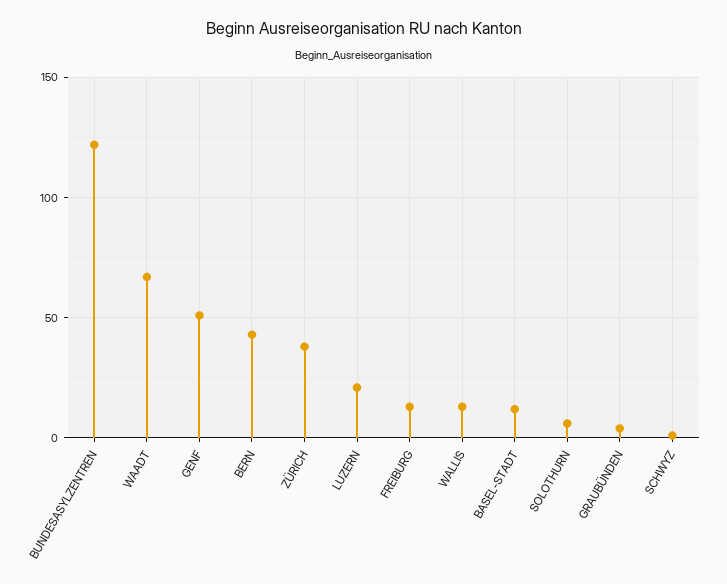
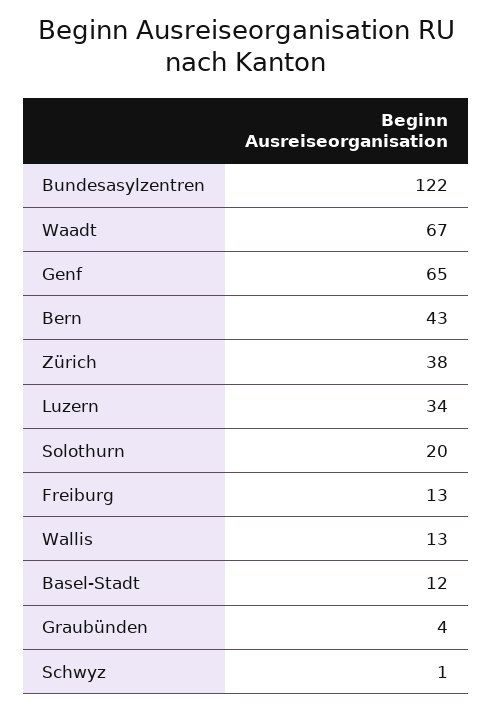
  {
    "BUNDESASYLZENTREN": 122,
    "WAADT": 67,
-   "GENF": 50,
+   "GENF": 65,
    "BERN": 43,
    "ZÜRICH": 38,
-   "LUZERN": 20,
+   "LUZERN": 34,
    "FREIBURG": 13,
    "WALLIS": 13,
    "BASEL-STADT": 12,
-   "SOLOTHURN": 5,
+   "SOLOTHURN": 20,
    "GRAUBÜNDEN": 4,
    "SCHWYZ": 1
  }

